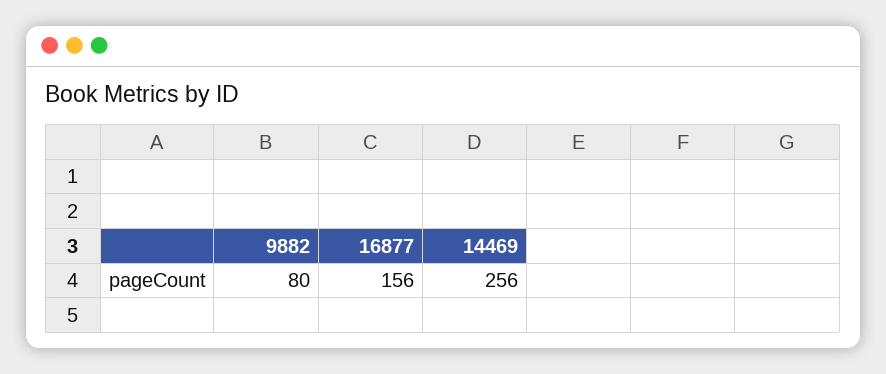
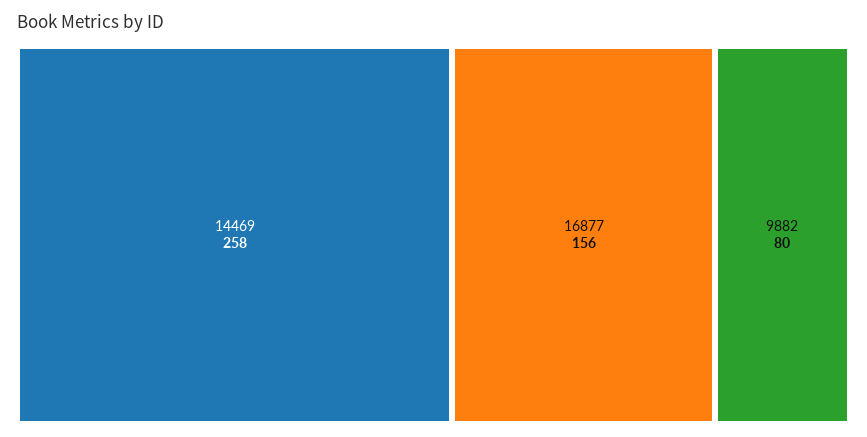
  {
    "9882": 80,
    "16877": 156,
-   "14469": 256
+   "14469": 258
  }

